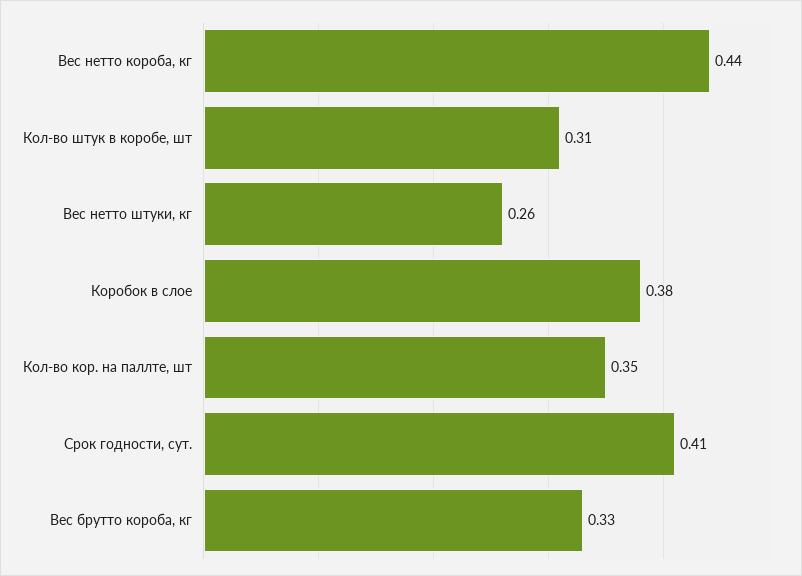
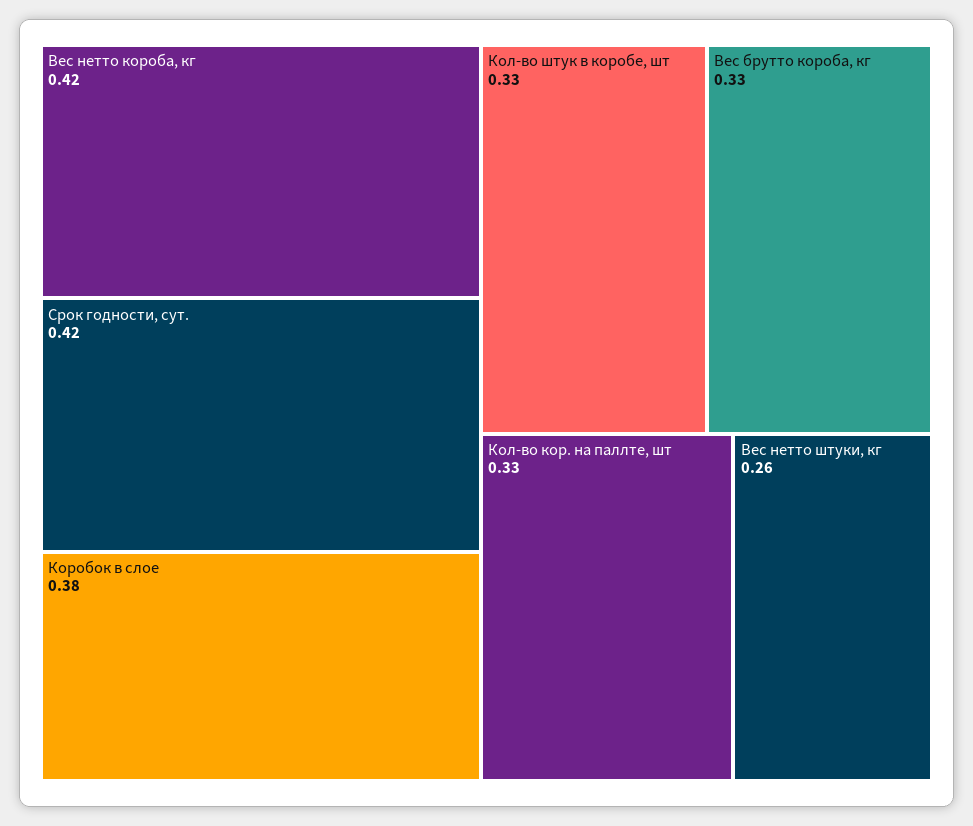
  {
-   "Вес нетто короба, кг": 0.44,
+   "Вес нетто короба, кг": 0.42,
-   "Кол-во штук в коробе, шт": 0.31,
+   "Кол-во штук в коробе, шт": 0.33,
    "Вес нетто штуки, кг": 0.26,
    "Коробок в слое": 0.38,
-   "Кол-во кор. на паллте, шт": 0.35,
+   "Кол-во кор. на паллте, шт": 0.33,
-   "Срок годности, сут.": 0.41,
+   "Срок годности, сут.": 0.42,
    "Вес брутто короба, кг": 0.33
  }

